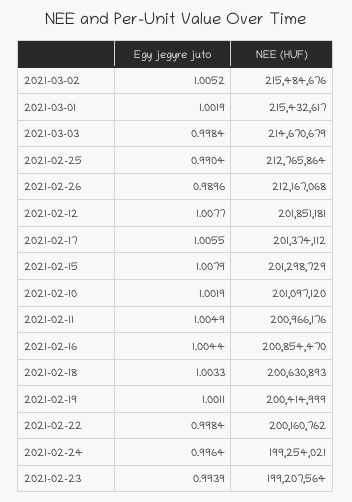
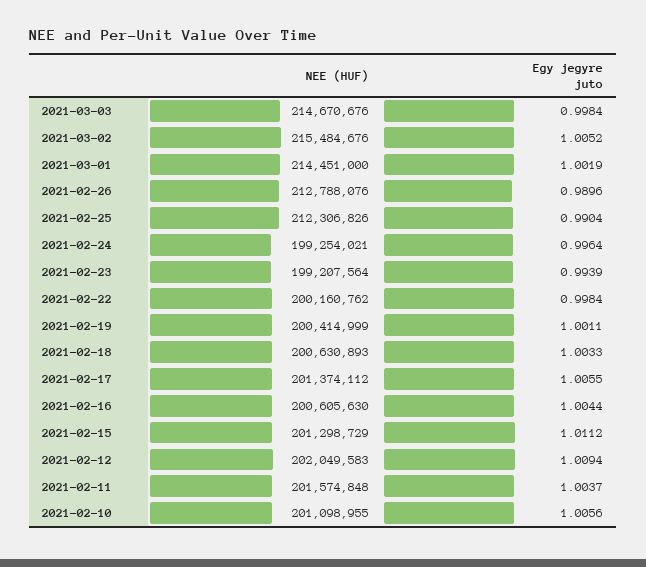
  {
    "Egy jegyre juto": {
      "2021-03-02": 1.0052,
      "2021-03-01": 1.0019,
      "2021-03-03": 0.9984,
      "2021-02-25": 0.9904,
      "2021-02-26": 0.9896,
-     "2021-02-12": 1.0077,
+     "2021-02-12": 1.0094,
      "2021-02-17": 1.0055,
-     "2021-02-15": 1.0079,
+     "2021-02-15": 1.0112,
-     "2021-02-10": 1.0019,
+     "2021-02-10": 1.0056,
-     "2021-02-11": 1.0049,
+     "2021-02-11": 1.0037,
      "2021-02-16": 1.0044,
      "2021-02-18": 1.0033,
      "2021-02-19": 1.0011,
      "2021-02-22": 0.9984,
      "2021-02-24": 0.9964,
      "2021-02-23": 0.9939
    },
    "NEE (HUF)": {
      "2021-03-02": 215484676,
-     "2021-03-01": 215432617,
+     "2021-03-01": 214451000,
-     "2021-03-03": 214670679,
+     "2021-03-03": 214670676,
-     "2021-02-25": 212765864,
+     "2021-02-25": 212306826,
-     "2021-02-26": 212167068,
+     "2021-02-26": 212788076,
-     "2021-02-12": 201851181,
+     "2021-02-12": 202049583,
      "2021-02-17": 201374112,
      "2021-02-15": 201298729,
-     "2021-02-10": 201097120,
+     "2021-02-10": 201098955,
-     "2021-02-11": 200966176,
+     "2021-02-11": 201574848,
-     "2021-02-16": 200854470,
+     "2021-02-16": 200605630,
      "2021-02-18": 200630893,
      "2021-02-19": 200414999,
      "2021-02-22": 200160762,
      "2021-02-24": 199254021,
      "2021-02-23": 199207564
    }
  }

